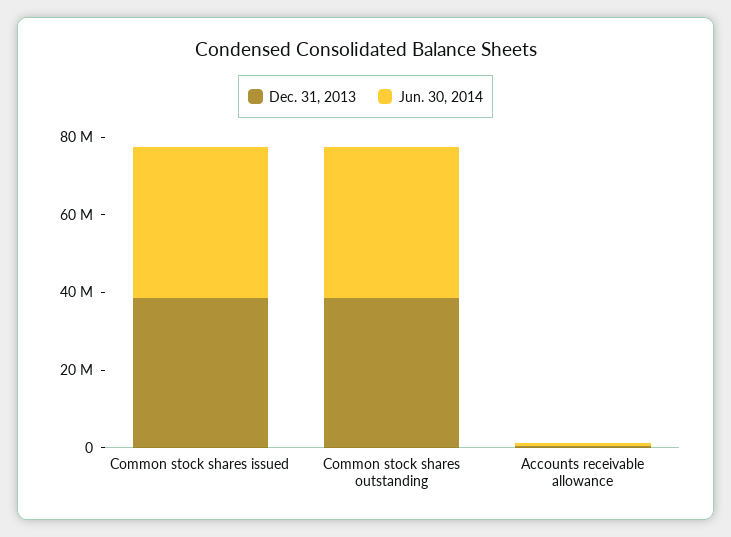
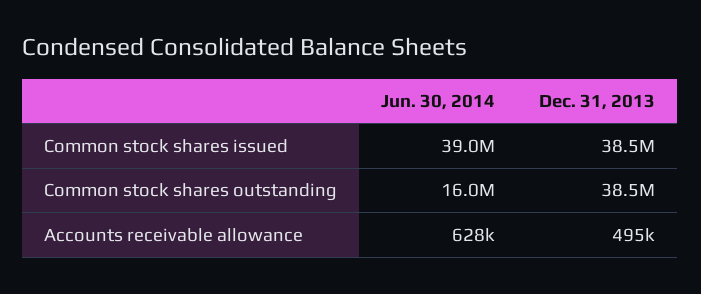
  {
    "Dec. 31, 2013": {
      "Common stock shares issued": 38500000,
      "Common stock shares outstanding": 38500000,
      "Accounts receivable allowance": 495000
    },
    "Jun. 30, 2014": {
      "Common stock shares issued": 39000000,
-     "Common stock shares outstanding": 40000000,
+     "Common stock shares outstanding": 16000000,
      "Accounts receivable allowance": 628000
    }
  }

